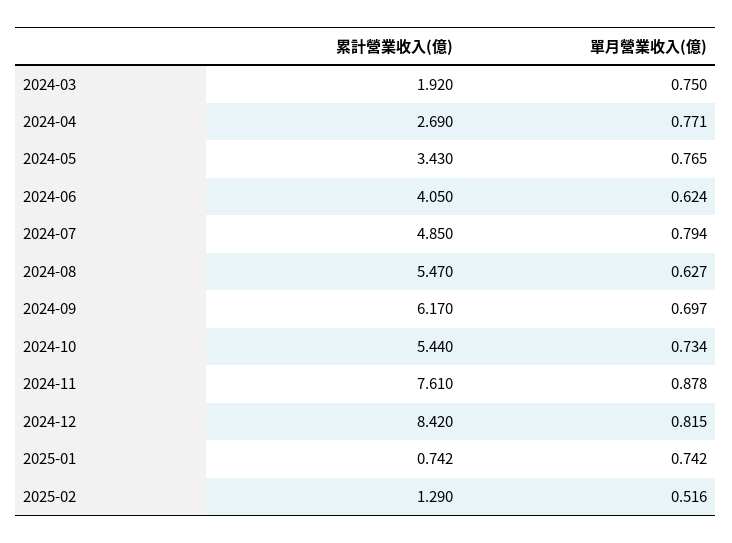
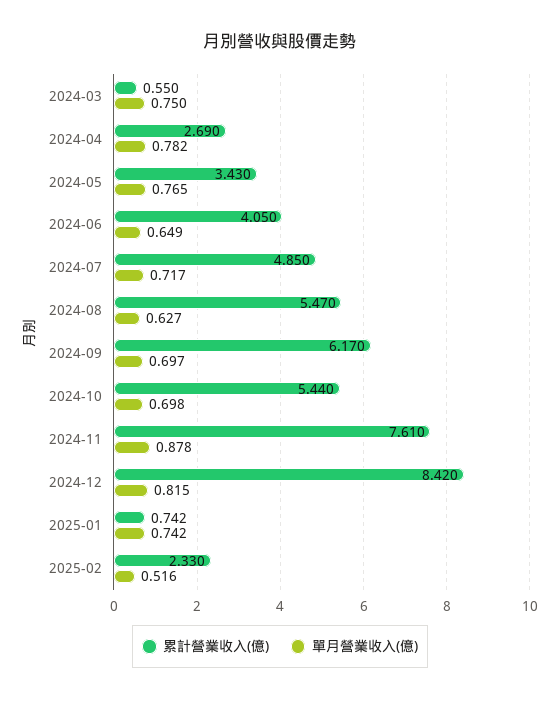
  {
    "累計營業收入(億)": {
-     "2024-03": 1.92,
+     "2024-03": 0.55,
      "2024-04": 2.69,
      "2024-05": 3.43,
      "2024-06": 4.05,
      "2024-07": 4.85,
      "2024-08": 5.47,
      "2024-09": 6.17,
      "2024-10": 5.44,
      "2024-11": 7.61,
      "2024-12": 8.42,
      "2025-01": 0.742,
-     "2025-02": 1.29
+     "2025-02": 2.33
    },
    "單月營業收入(億)": {
      "2024-03": 0.75,
-     "2024-04": 0.771,
+     "2024-04": 0.782,
      "2024-05": 0.765,
-     "2024-06": 0.624,
+     "2024-06": 0.649,
-     "2024-07": 0.794,
+     "2024-07": 0.717,
      "2024-08": 0.627,
      "2024-09": 0.697,
-     "2024-10": 0.734,
+     "2024-10": 0.698,
      "2024-11": 0.878,
      "2024-12": 0.815,
      "2025-01": 0.742,
      "2025-02": 0.516
    }
  }

